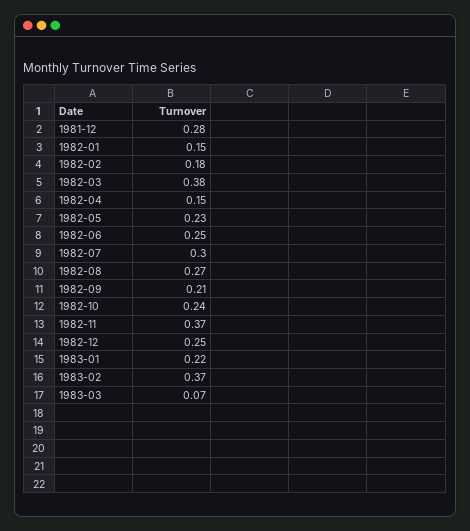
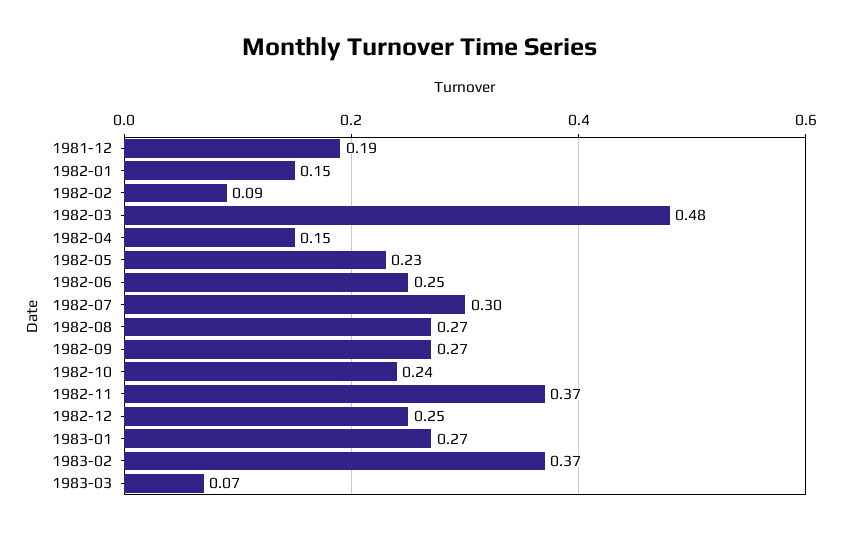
  {
-   "1981-12": 0.28,
+   "1981-12": 0.19,
    "1982-01": 0.15,
-   "1982-02": 0.18,
+   "1982-02": 0.09,
-   "1982-03": 0.38,
+   "1982-03": 0.48,
    "1982-04": 0.15,
    "1982-05": 0.23,
    "1982-06": 0.25,
    "1982-07": 0.3,
    "1982-08": 0.27,
-   "1982-09": 0.21,
+   "1982-09": 0.27,
    "1982-10": 0.24,
    "1982-11": 0.37,
    "1982-12": 0.25,
-   "1983-01": 0.22,
+   "1983-01": 0.27,
    "1983-02": 0.37,
    "1983-03": 0.07
  }

